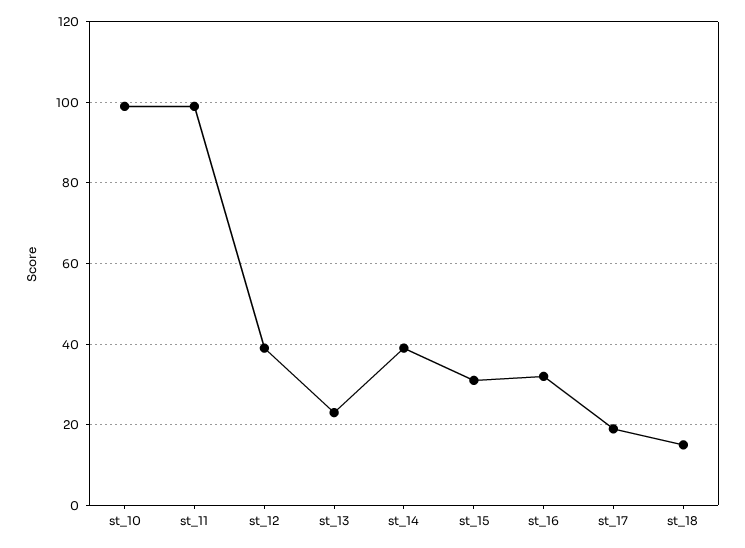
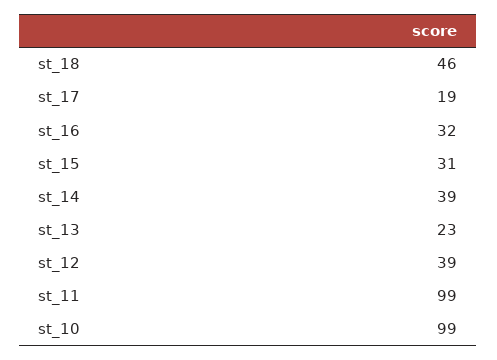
  {
    "st_10": 99,
    "st_11": 99,
    "st_12": 39,
    "st_13": 23,
    "st_14": 39,
    "st_15": 31,
    "st_16": 32,
    "st_17": 19,
-   "st_18": 15
+   "st_18": 46
  }

